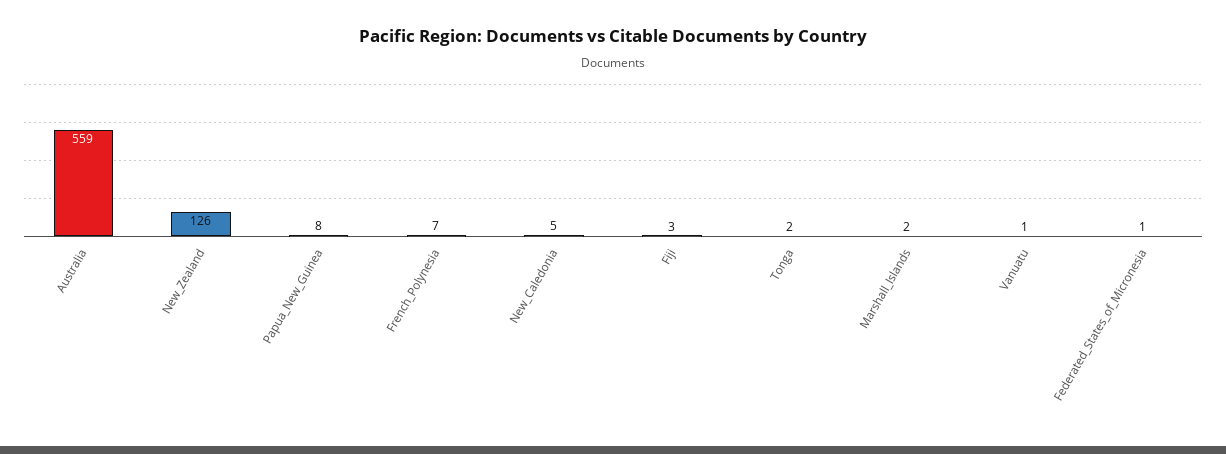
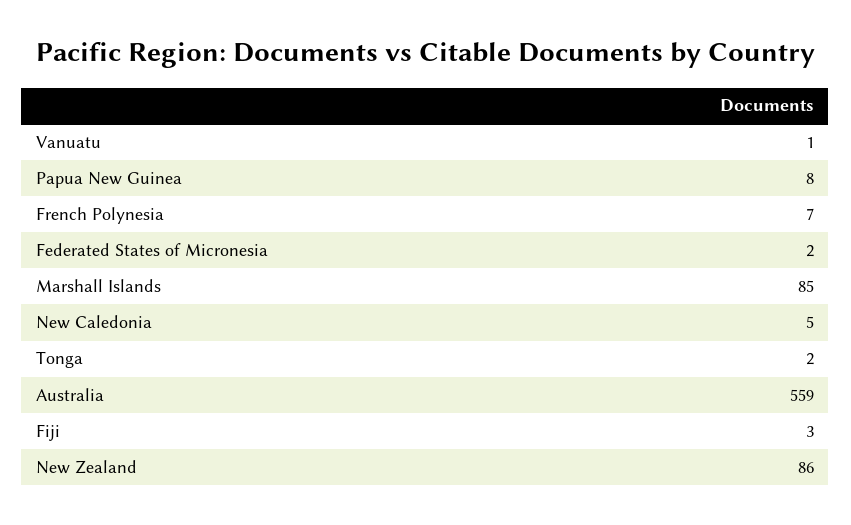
  {
    "Australia": 559,
-   "New_Zealand": 126,
+   "New_Zealand": 86,
    "Papua_New_Guinea": 8,
    "French_Polynesia": 7,
    "New_Caledonia": 5,
    "Fiji": 3,
    "Tonga": 2,
-   "Marshall_Islands": 2,
+   "Marshall_Islands": 85,
    "Vanuatu": 1,
-   "Federated_States_of_Micronesia": 1
+   "Federated_States_of_Micronesia": 2
  }

